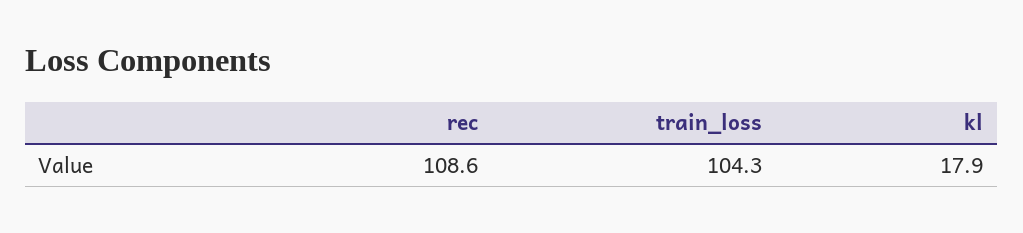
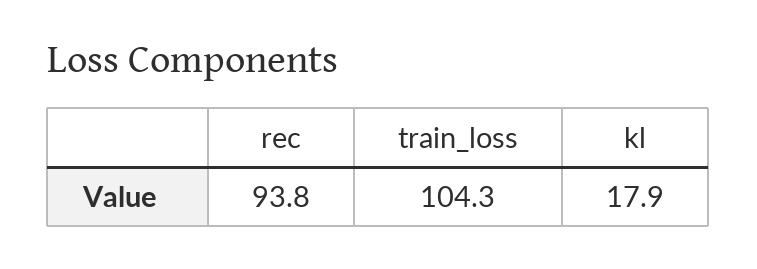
  {
-   "rec": 108.6,
+   "rec": 93.8,
    "train_loss": 104.3,
    "kl": 17.9
  }

